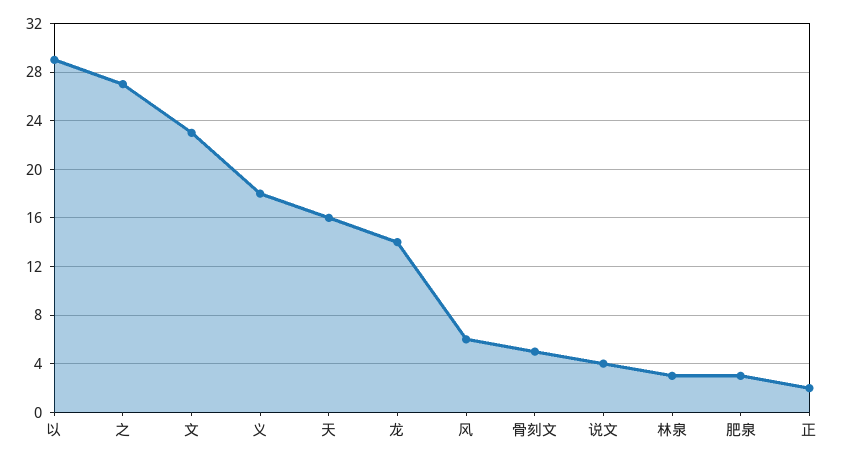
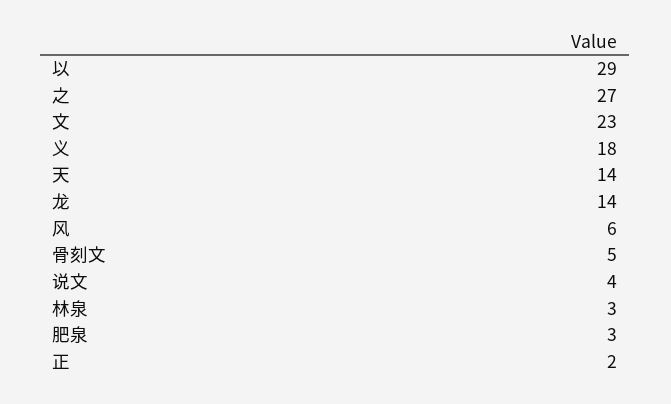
  {
    "以": 29,
    "之": 27,
    "文": 23,
    "义": 18,
-   "天": 16,
+   "天": 14,
    "龙": 14,
    "风": 6,
    "骨刻文": 5,
    "说文": 4,
    "林泉": 3,
    "肥泉": 3,
    "正": 2
  }

